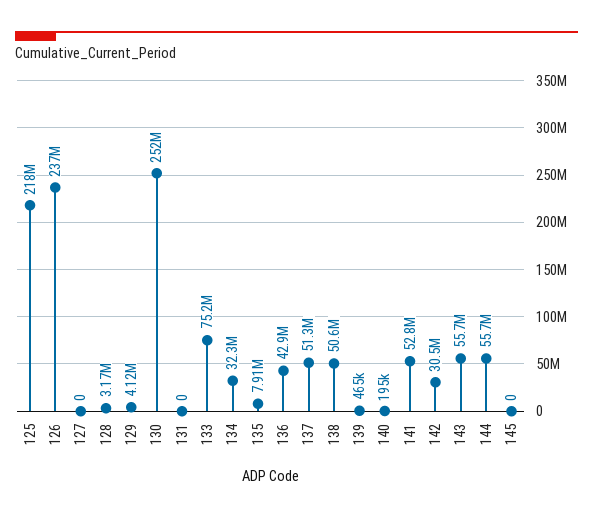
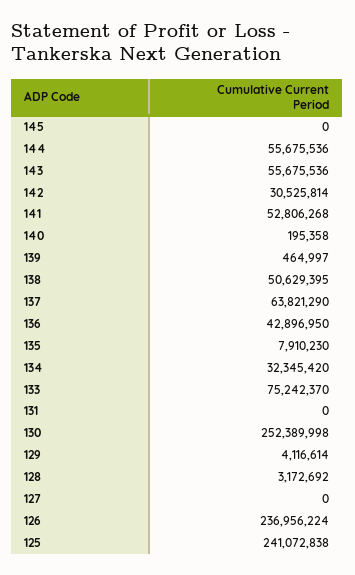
  {
-   "125": 218000000,
+   "125": 241072838,
    "126": 236956224,
    "127": 0,
    "128": 3172692,
    "129": 4116614,
    "130": 252389998,
    "131": 0,
    "133": 75242370,
    "134": 32345420,
    "135": 7910230,
    "136": 42896950,
-   "137": 51300000,
+   "137": 63821290,
    "138": 50629395,
    "139": 464997,
    "140": 195358,
    "141": 52806268,
    "142": 30525814,
    "143": 55675536,
    "144": 55675536,
    "145": 0
  }

